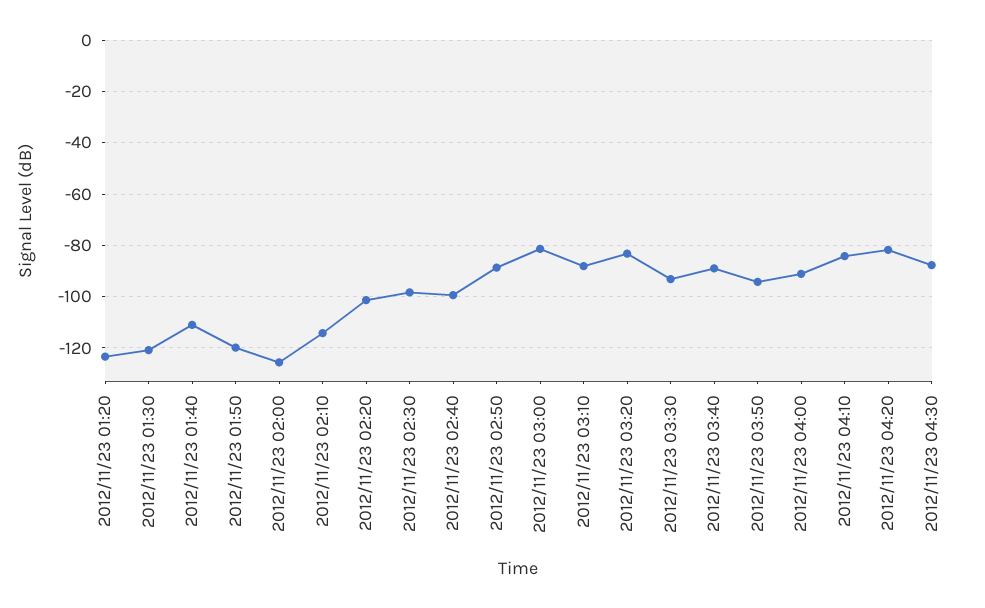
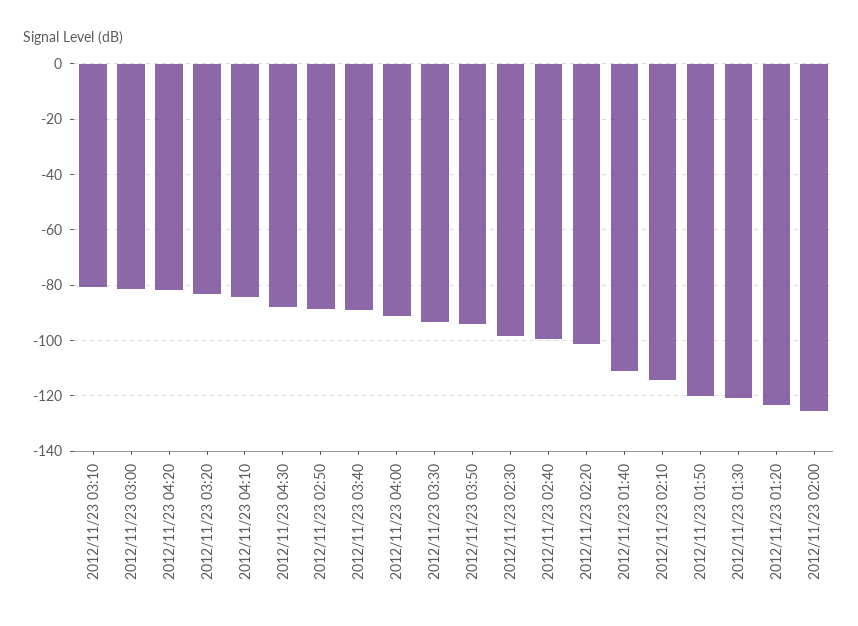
  {
    "2012/11/23 01:20": -122.5,
    "2012/11/23 01:30": -120,
    "2012/11/23 01:40": -110,
    "2012/11/23 01:50": -120,
    "2012/11/23 02:00": -125,
    "2012/11/23 02:10": -115,
    "2012/11/23 02:20": -102.5,
    "2012/11/23 02:30": -97.5,
    "2012/11/23 02:40": -100,
    "2012/11/23 02:50": -87.5,
    "2012/11/23 03:00": -82.5,
-   "2012/11/23 03:10": -87.5,
+   "2012/11/23 03:10": -80,
    "2012/11/23 03:20": -82.5,
    "2012/11/23 03:30": -92.5,
    "2012/11/23 03:40": -90,
    "2012/11/23 03:50": -95,
    "2012/11/23 04:00": -90,
    "2012/11/23 04:10": -85,
    "2012/11/23 04:20": -82.5,
    "2012/11/23 04:30": -87.5
  }

